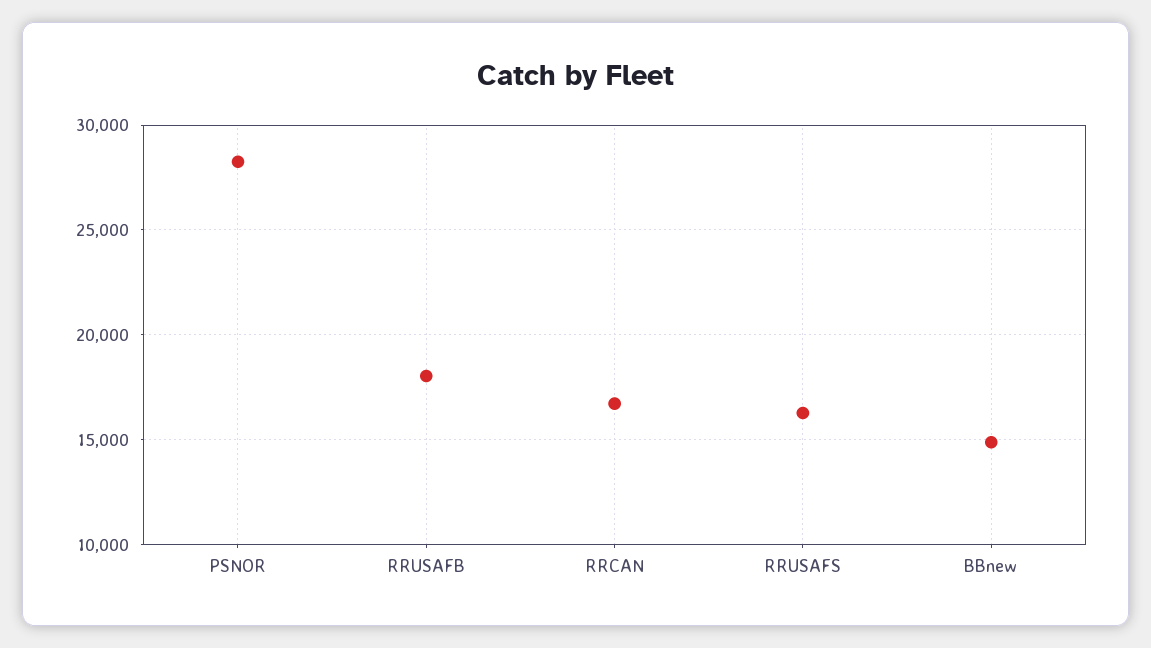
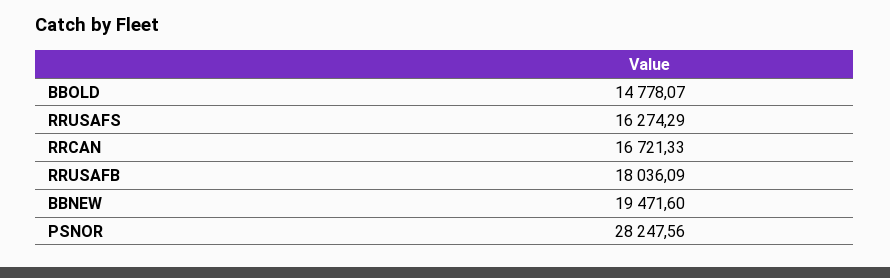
  {
    "PSNOR": 28247.56,
    "RRUSAFB": 18036.09,
    "RRCAN": 16721.33,
    "RRUSAFS": 16274.29,
-   "BBnew": 15000
+   "BBnew": 19471.6,
+   "BBOLD": 14778.07
  }

